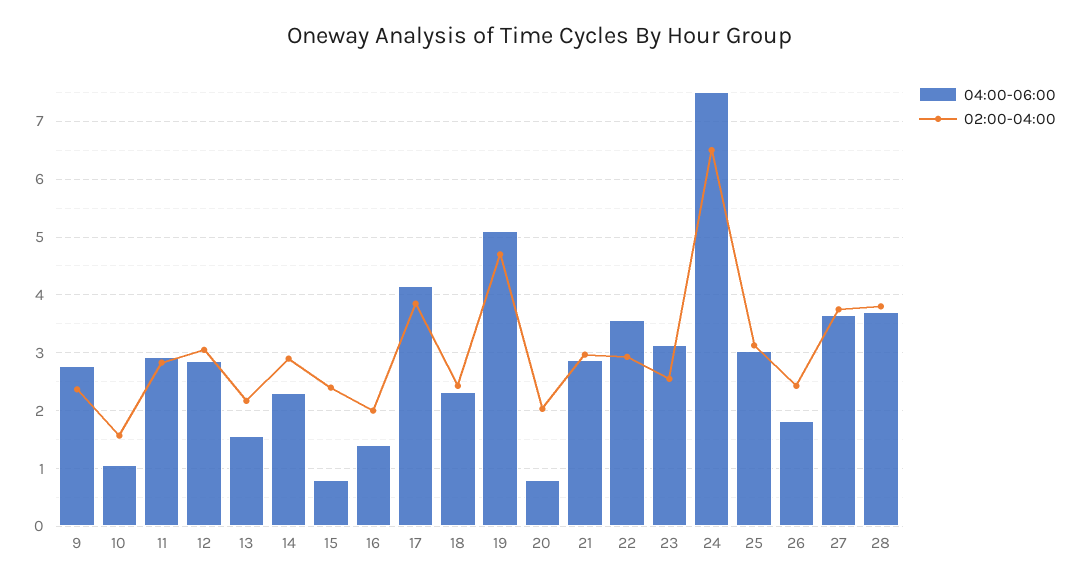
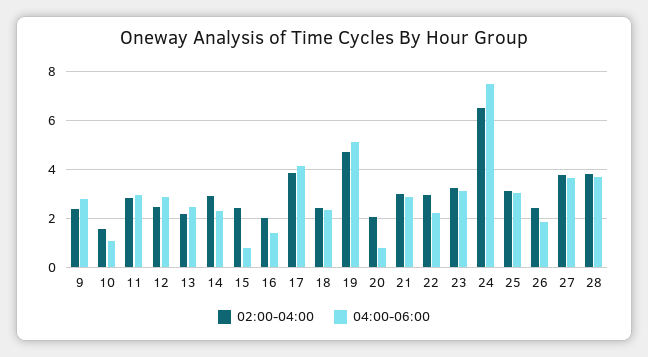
  {
    "04:00-06:00": {
      "9": 2.8,
      "10": 1,
      "11": 3,
      "12": 2.8,
-     "13": 1.6,
+     "13": 2.5,
      "14": 2.4,
      "15": 0.8,
      "16": 1.4,
      "17": 4.2,
      "18": 2.4,
      "19": 5.2,
      "20": 0.8,
      "21": 2.8,
-     "22": 3.6,
+     "22": 2.25,
      "23": 3.2,
      "24": 7.6,
      "25": 3,
      "26": 1.8,
      "27": 3.6,
      "28": 3.8
    },
    "02:00-04:00": {
      "9": 2.4,
      "10": 1.6,
      "11": 2.8,
-     "12": 3,
+     "12": 2.5,
      "13": 2.2,
      "14": 3,
      "15": 2.4,
      "16": 2,
      "17": 3.8,
      "18": 2.4,
      "19": 4.8,
      "20": 2,
      "21": 3,
      "22": 3,
-     "23": 2.6,
+     "23": 3.25,
      "24": 6.6,
      "25": 3.2,
      "26": 2.4,
      "27": 3.8,
      "28": 3.8
    }
  }

